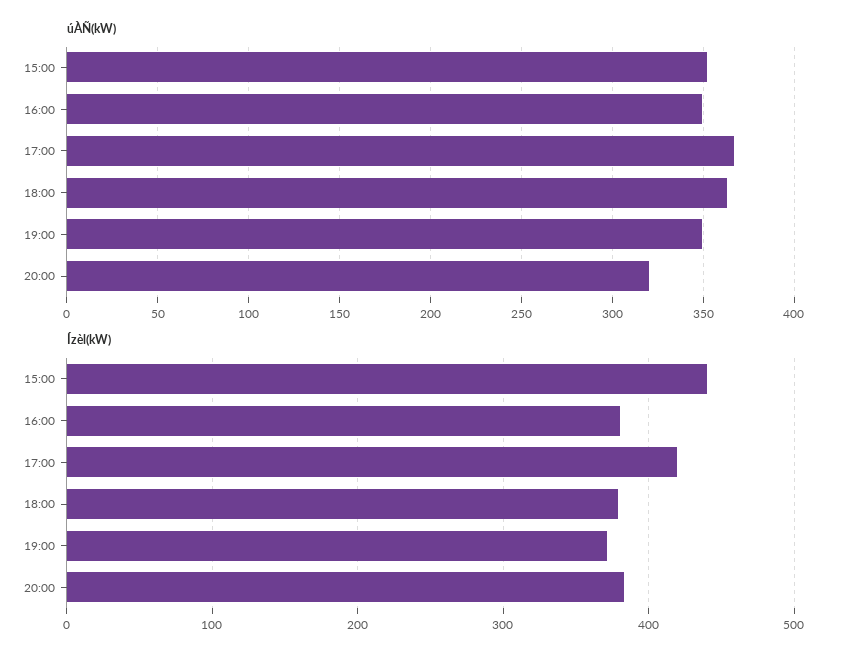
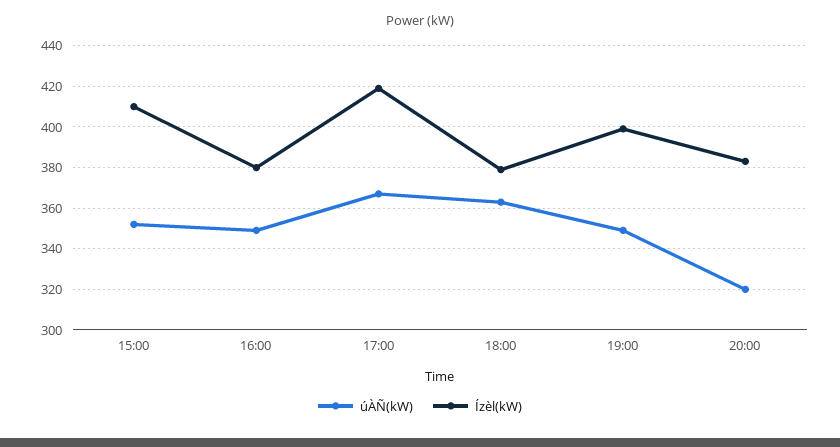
  {
    "úÀÑ(kW)": {
      "15:00": 350,
      "16:00": 350,
      "17:00": 365,
      "18:00": 365,
      "19:00": 350,
      "20:00": 320
    },
    "Ízèl(kW)": {
-     "15:00": 440,
+     "15:00": 410,
      "16:00": 380,
      "17:00": 420,
      "18:00": 380,
-     "19:00": 370,
+     "19:00": 400,
      "20:00": 385
    }
  }

